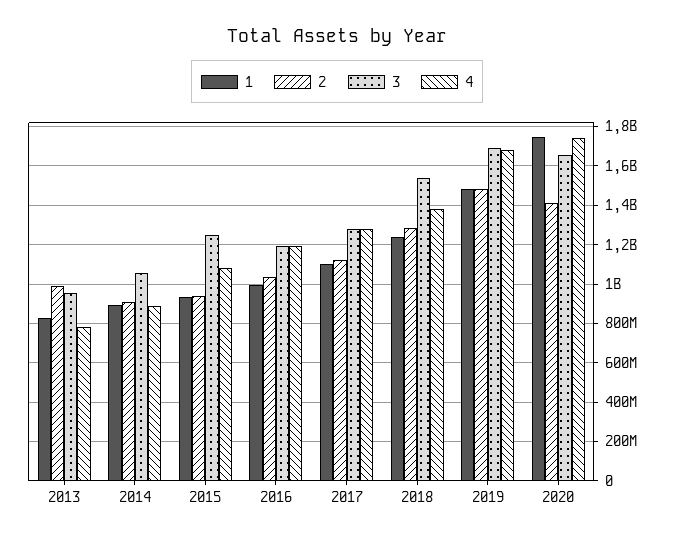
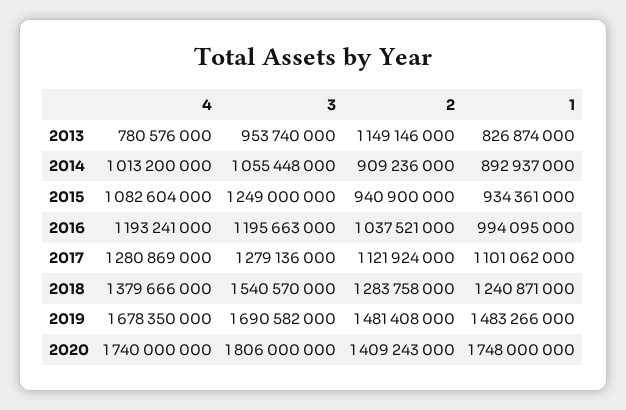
  {
    "1": {
      "2013": 826874000,
      "2014": 892937000,
      "2015": 934361000,
      "2016": 994095000,
      "2017": 1101062000,
      "2018": 1240871000,
      "2019": 1483266000,
      "2020": 1748000000
    },
    "2": {
-     "2013": 1000000000,
+     "2013": 1149146000,
      "2014": 909236000,
      "2015": 940900000,
      "2016": 1037521000,
      "2017": 1121924000,
      "2018": 1283758000,
      "2019": 1481408000,
      "2020": 1409243000
    },
    "3": {
      "2013": 953740000,
      "2014": 1055448000,
      "2015": 1249000000,
      "2016": 1195663000,
      "2017": 1279136000,
      "2018": 1540570000,
      "2019": 1690582000,
-     "2020": 1650000000
+     "2020": 1806000000
    },
    "4": {
      "2013": 780576000,
-     "2014": 900000000,
+     "2014": 1013200000,
      "2015": 1082604000,
      "2016": 1193241000,
      "2017": 1280869000,
      "2018": 1379666000,
      "2019": 1678350000,
      "2020": 1740000000
    }
  }

